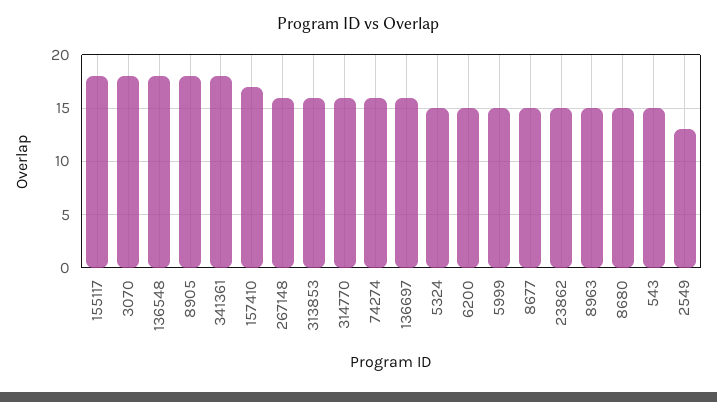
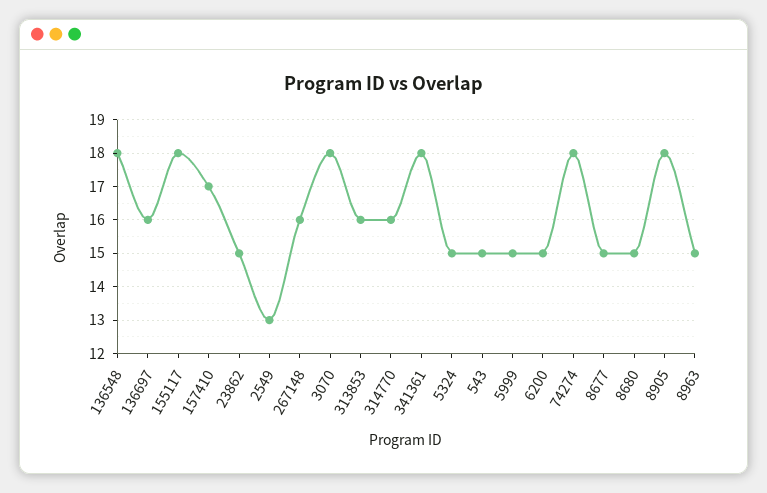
  {
    "155117": 18,
    "3070": 18,
    "136548": 18,
    "8905": 18,
    "341361": 18,
    "157410": 17,
    "267148": 16,
    "313853": 16,
    "314770": 16,
-   "74274": 16,
+   "74274": 18,
    "136697": 16,
    "5324": 15,
    "6200": 15,
    "5999": 15,
    "8677": 15,
    "23862": 15,
    "8963": 15,
    "8680": 15,
    "543": 15,
    "2549": 13
  }

